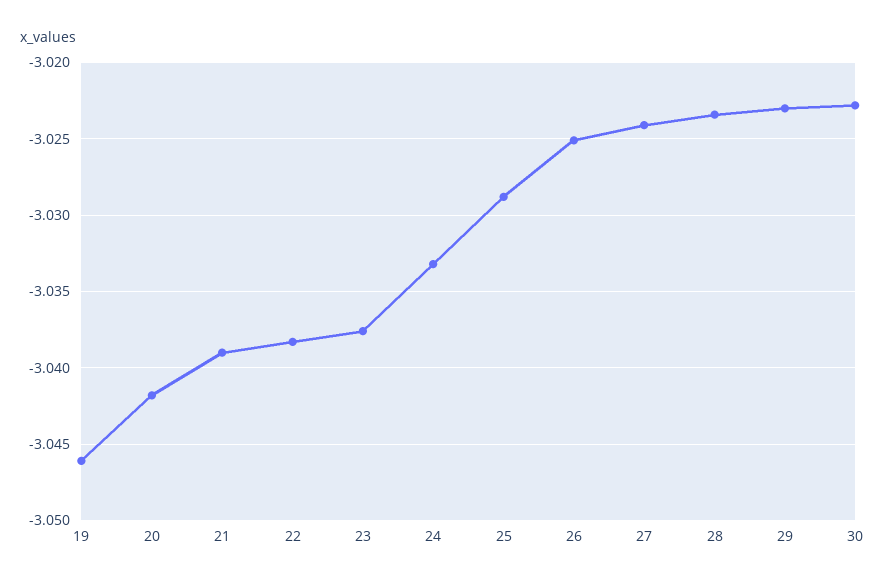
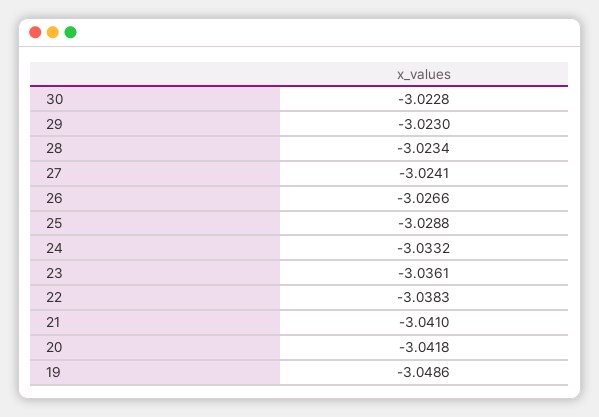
  {
-   "19": -3.046,
+   "19": -3.0486,
    "20": -3.0418,
-   "21": -3.039,
+   "21": -3.041,
    "22": -3.0383,
-   "23": -3.0375,
+   "23": -3.0361,
    "24": -3.0332,
    "25": -3.0288,
-   "26": -3.025,
+   "26": -3.0266,
    "27": -3.0241,
    "28": -3.0234,
    "29": -3.023,
    "30": -3.0228
  }

